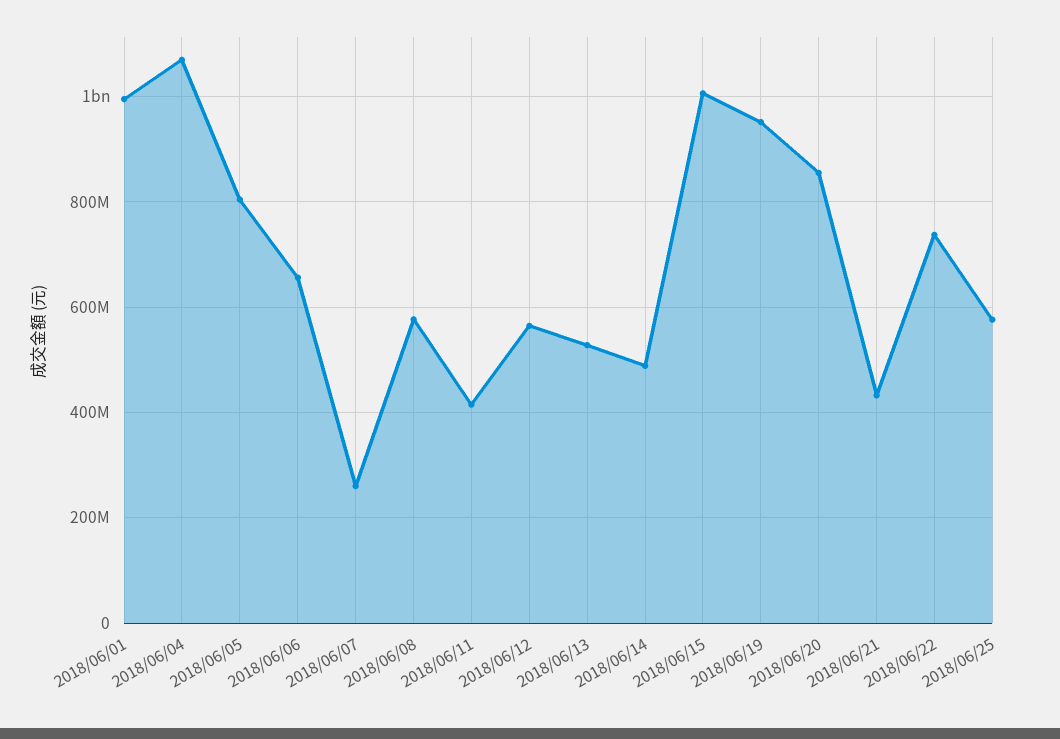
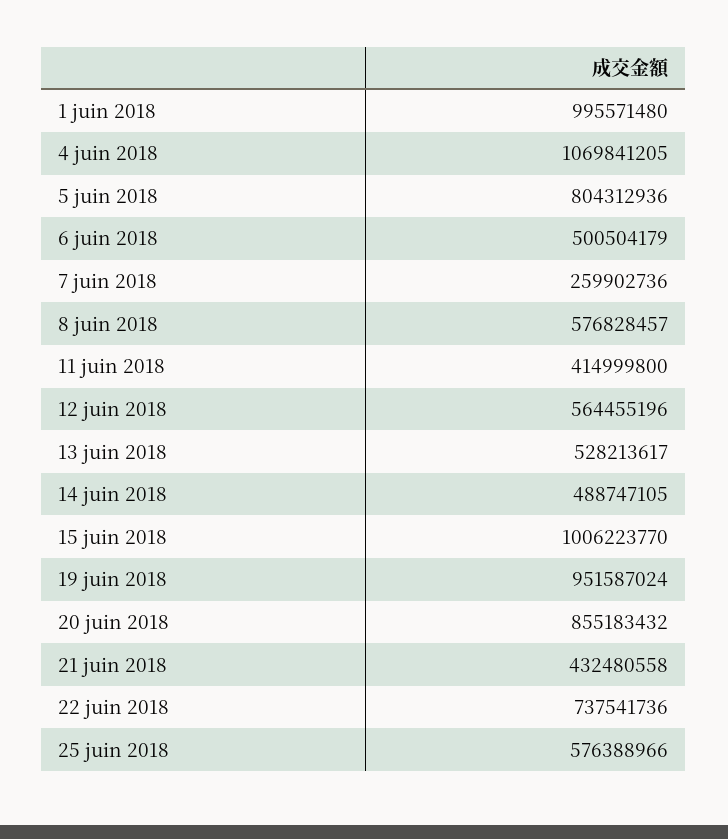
  {
    "2018/06/01": 995571480,
    "2018/06/04": 1069841205,
    "2018/06/05": 804312936,
-   "2018/06/06": 660000000,
+   "2018/06/06": 500504179,
    "2018/06/07": 259902736,
    "2018/06/08": 576828457,
    "2018/06/11": 414999800,
    "2018/06/12": 564455196,
    "2018/06/13": 528213617,
    "2018/06/14": 488747105,
    "2018/06/15": 1006223770,
    "2018/06/19": 951587024,
    "2018/06/20": 855183432,
    "2018/06/21": 432480558,
    "2018/06/22": 737541736,
    "2018/06/25": 576388966
  }

